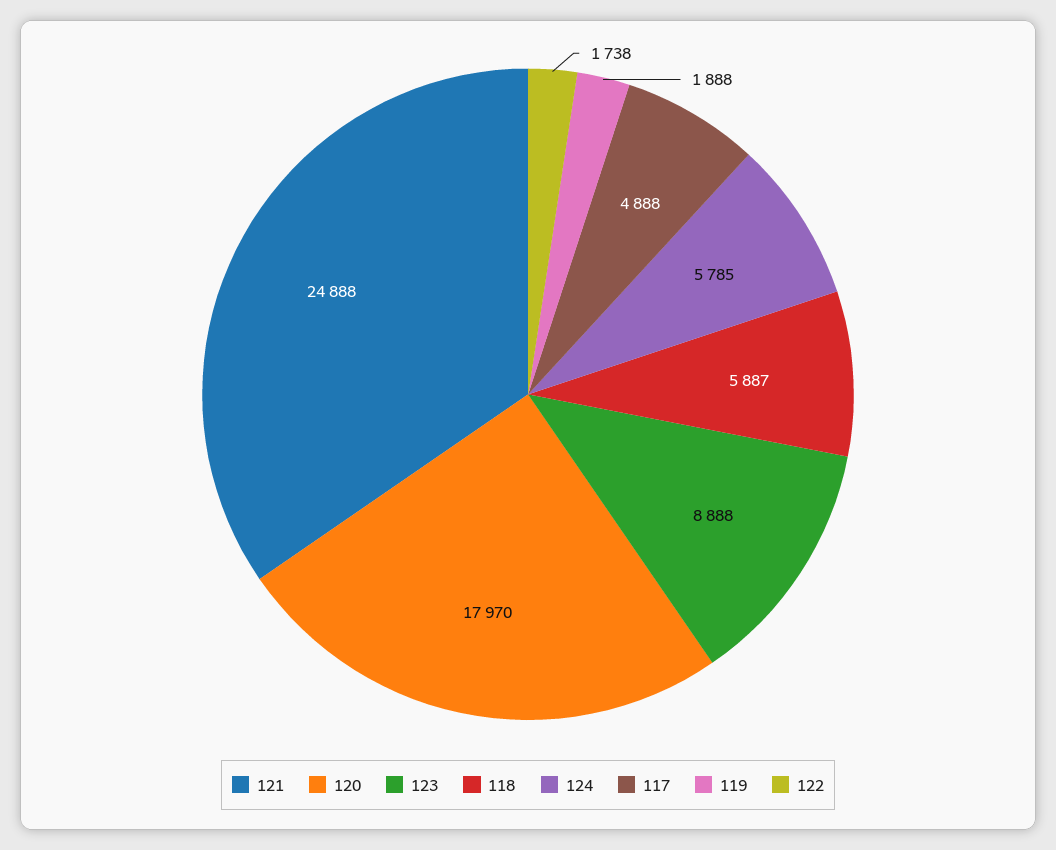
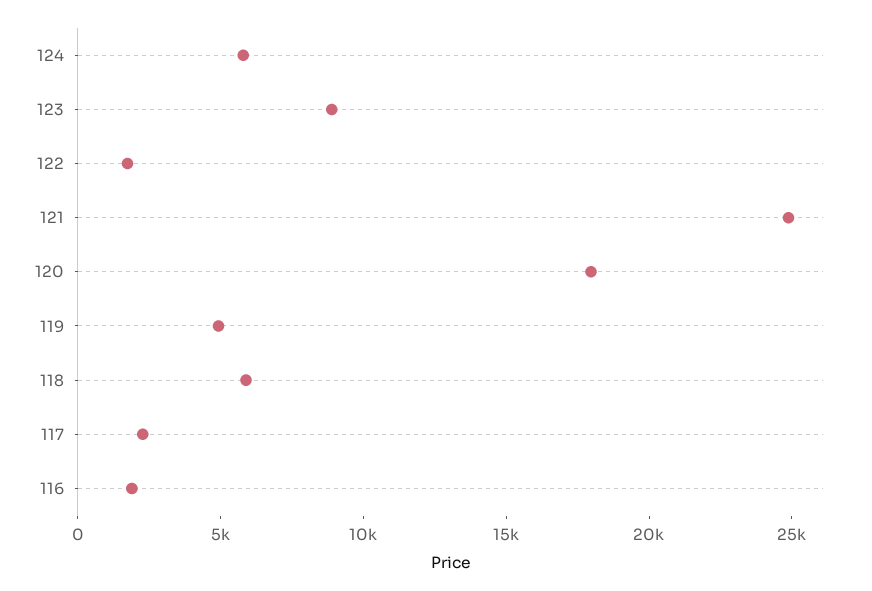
  {
    "121": 24888,
    "120": 17970,
    "123": 8888,
    "118": 5887,
    "124": 5785,
-   "117": 4888,
+   "117": 2000,
-   "119": 1888,
+   "119": 5000,
-   "122": 1738
+   "122": 1738,
+   "116": 2000
  }

